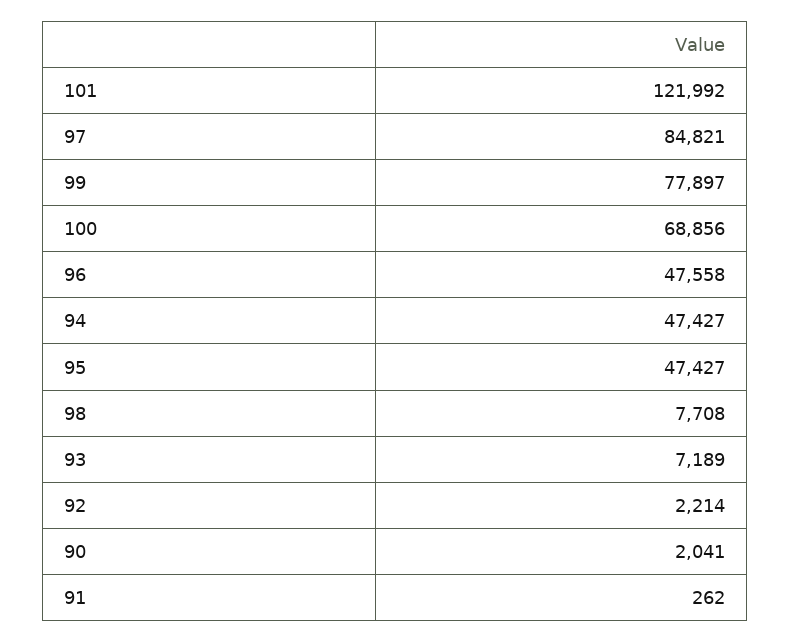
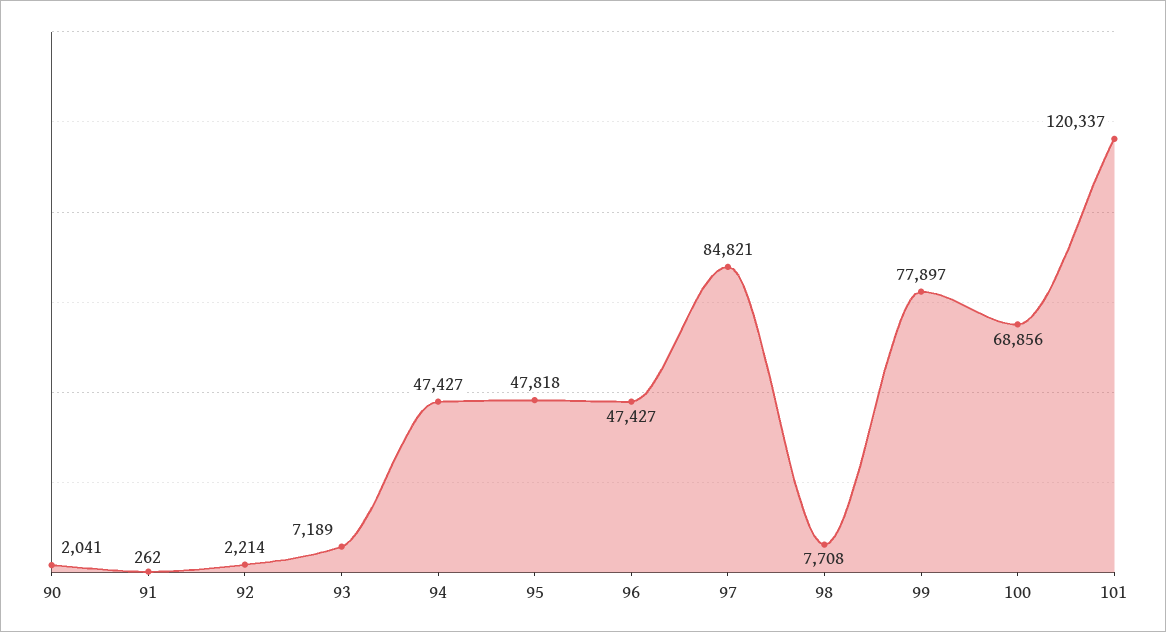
  {
-   "101": 121992,
+   "101": 120337,
    "97": 84821,
    "99": 77897,
    "100": 68856,
-   "96": 47558,
+   "96": 47427,
    "94": 47427,
-   "95": 47427,
+   "95": 47818,
    "98": 7708,
    "93": 7189,
    "92": 2214,
    "90": 2041,
    "91": 262
  }

